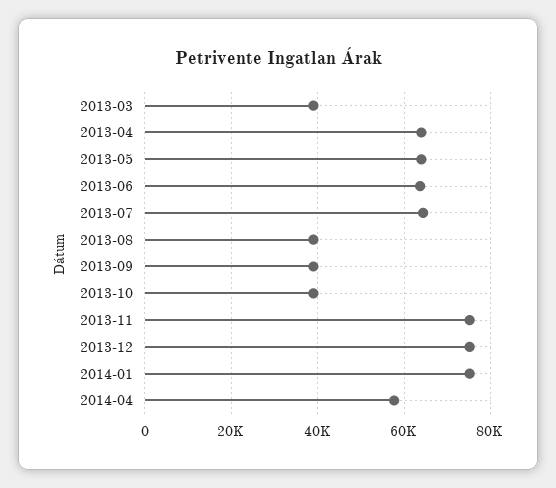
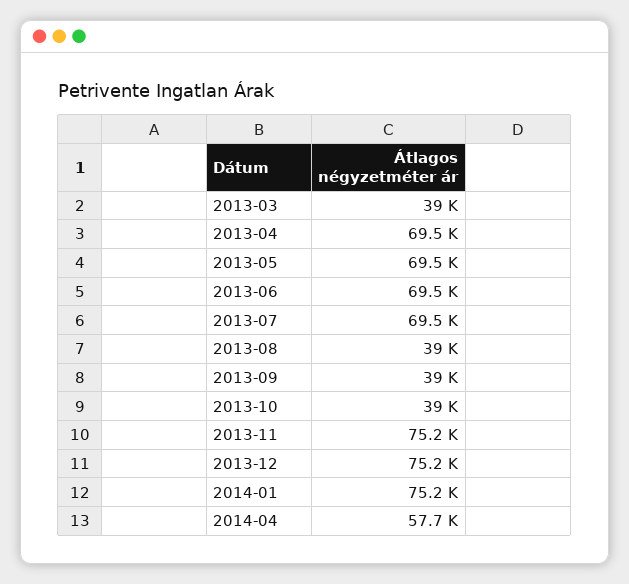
  {
    "2013-03": 39000,
-   "2013-04": 64000,
+   "2013-04": 69500,
-   "2013-05": 64000,
+   "2013-05": 69500,
-   "2013-06": 64000,
+   "2013-06": 69500,
-   "2013-07": 64000,
+   "2013-07": 69500,
    "2013-08": 39000,
    "2013-09": 39000,
    "2013-10": 39000,
    "2013-11": 75200,
    "2013-12": 75200,
    "2014-01": 75200,
    "2014-04": 57700
  }

